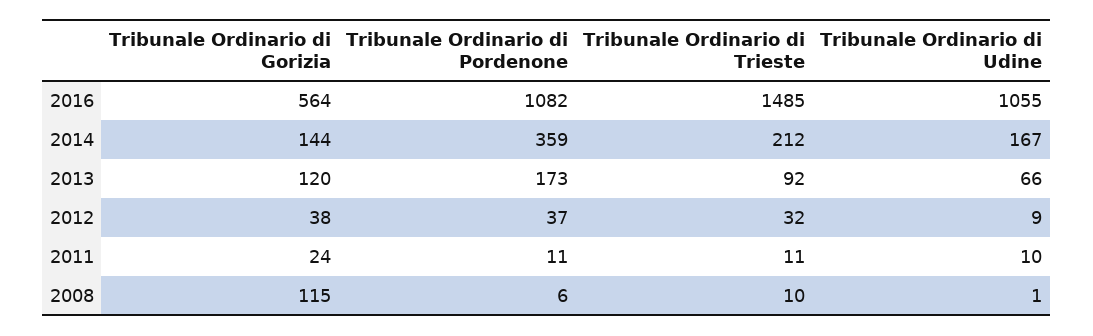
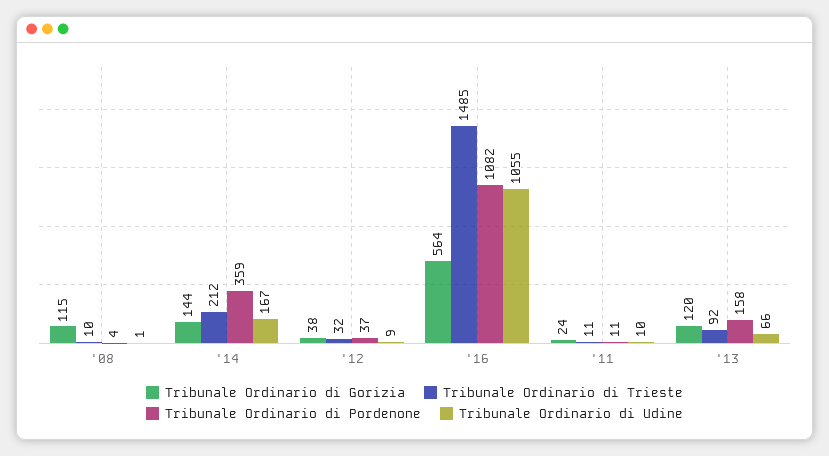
  {
    "Tribunale Ordinario di Gorizia": {
      "2016": 564,
      "2014": 144,
      "2013": 120,
      "2012": 38,
      "2011": 24,
      "2008": 115
    },
    "Tribunale Ordinario di Pordenone": {
      "2016": 1082,
      "2014": 359,
-     "2013": 173,
+     "2013": 158,
      "2012": 37,
      "2011": 11,
-     "2008": 6
+     "2008": 4
    },
    "Tribunale Ordinario di Trieste": {
      "2016": 1485,
      "2014": 212,
      "2013": 92,
      "2012": 32,
      "2011": 11,
      "2008": 10
    },
    "Tribunale Ordinario di Udine": {
      "2016": 1055,
      "2014": 167,
      "2013": 66,
      "2012": 9,
      "2011": 10,
      "2008": 1
    }
  }

